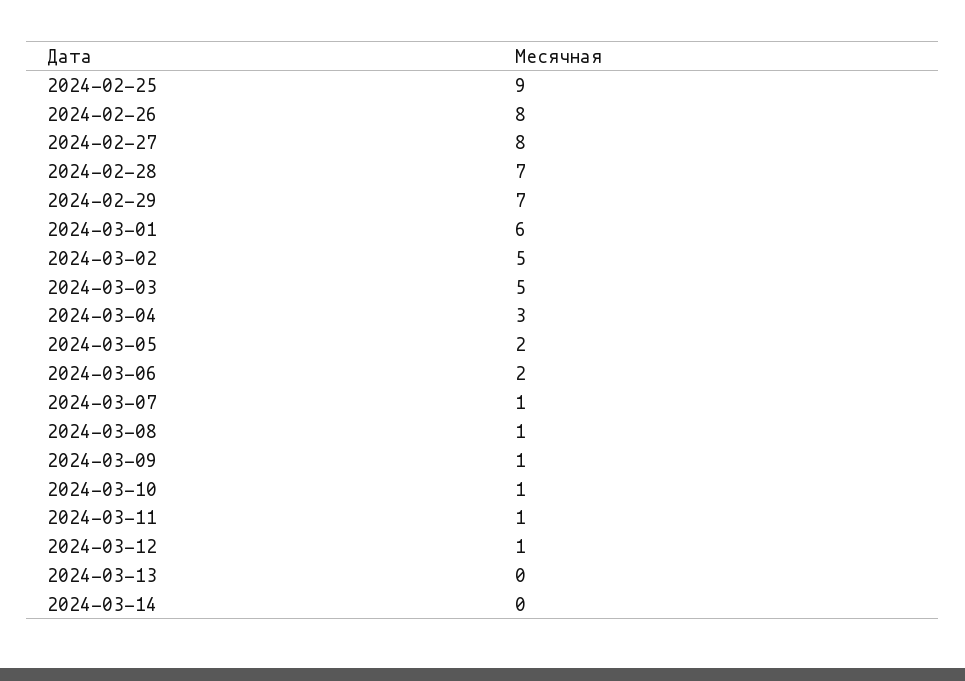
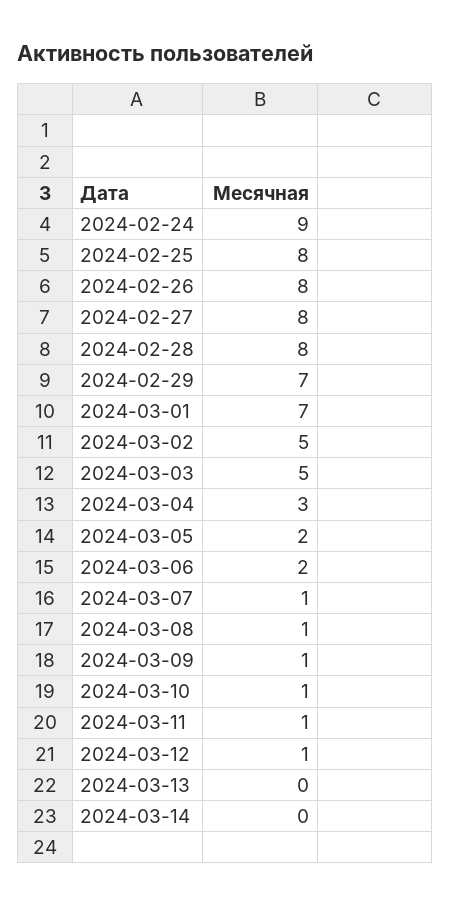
  {
-   "2024-02-25": 9,
+   "2024-02-25": 8,
    "2024-02-26": 8,
    "2024-02-27": 8,
-   "2024-02-28": 7,
+   "2024-02-28": 8,
    "2024-02-29": 7,
-   "2024-03-01": 6,
+   "2024-03-01": 7,
    "2024-03-02": 5,
    "2024-03-03": 5,
    "2024-03-04": 3,
    "2024-03-05": 2,
    "2024-03-06": 2,
    "2024-03-07": 1,
    "2024-03-08": 1,
    "2024-03-09": 1,
    "2024-03-10": 1,
    "2024-03-11": 1,
    "2024-03-12": 1,
    "2024-03-13": 0,
-   "2024-03-14": 0
+   "2024-03-14": 0,
+   "2024-02-24": 9
  }

